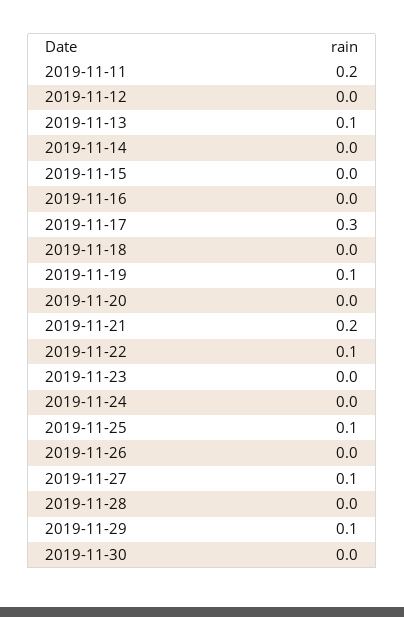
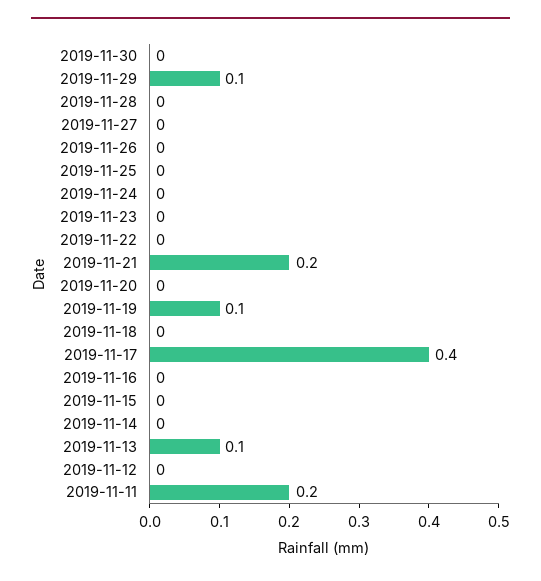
  {
    "2019-11-11": 0.2,
    "2019-11-12": 0,
    "2019-11-13": 0.1,
    "2019-11-14": 0,
    "2019-11-15": 0,
    "2019-11-16": 0,
-   "2019-11-17": 0.3,
+   "2019-11-17": 0.4,
    "2019-11-18": 0,
    "2019-11-19": 0.1,
    "2019-11-20": 0,
    "2019-11-21": 0.2,
-   "2019-11-22": 0.1,
+   "2019-11-22": 0,
    "2019-11-23": 0,
    "2019-11-24": 0,
-   "2019-11-25": 0.1,
+   "2019-11-25": 0,
    "2019-11-26": 0,
-   "2019-11-27": 0.1,
+   "2019-11-27": 0,
    "2019-11-28": 0,
    "2019-11-29": 0.1,
    "2019-11-30": 0
  }

